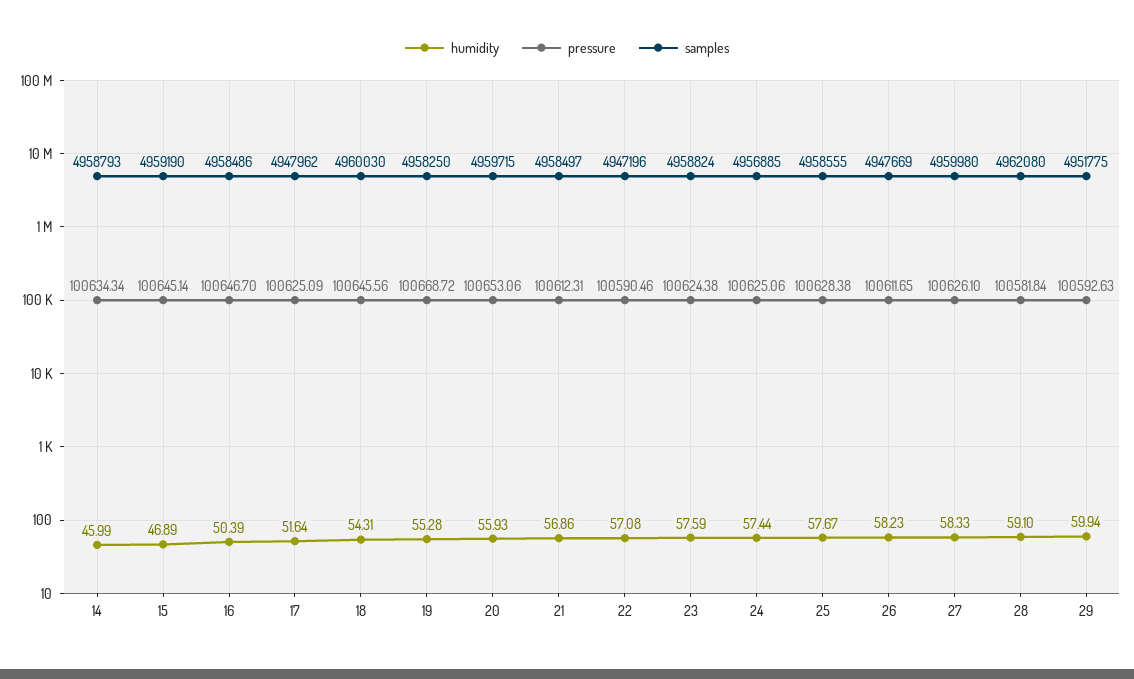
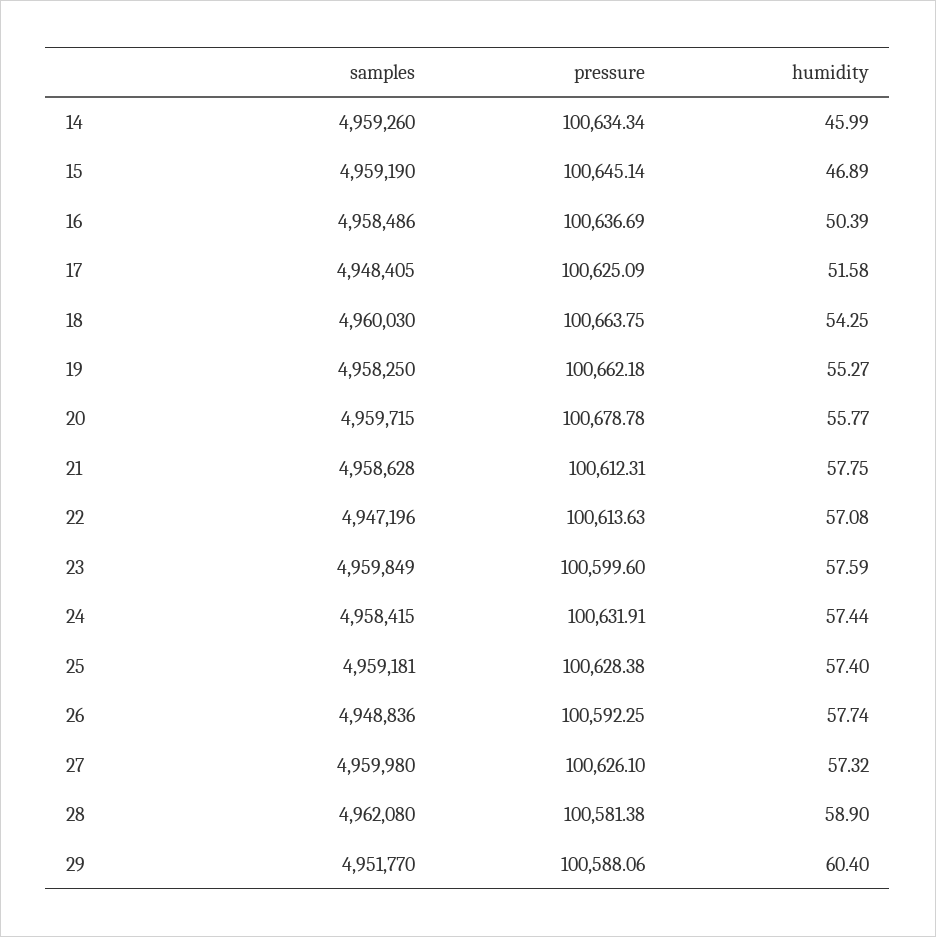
  {
    "humidity": {
      "14": 45.99,
      "15": 46.89,
      "16": 50.39,
-     "17": 51.64,
+     "17": 51.58,
-     "18": 54.31,
+     "18": 54.25,
-     "19": 55.28,
+     "19": 55.27,
-     "20": 55.93,
+     "20": 55.77,
-     "21": 56.86,
+     "21": 57.75,
      "22": 57.08,
      "23": 57.59,
      "24": 57.44,
-     "25": 57.67,
+     "25": 57.4,
-     "26": 58.23,
+     "26": 57.74,
-     "27": 58.33,
+     "27": 57.32,
-     "28": 59.1,
+     "28": 58.9,
-     "29": 59.94
+     "29": 60.4
    },
    "pressure": {
      "14": 100634.34,
      "15": 100645.14,
-     "16": 100646.7,
+     "16": 100636.69,
      "17": 100625.09,
-     "18": 100645.56,
+     "18": 100663.75,
-     "19": 100668.72,
+     "19": 100662.18,
-     "20": 100653.06,
+     "20": 100678.78,
      "21": 100612.31,
-     "22": 100590.46,
+     "22": 100613.63,
-     "23": 100624.38,
+     "23": 100599.6,
-     "24": 100625.06,
+     "24": 100631.91,
      "25": 100628.38,
-     "26": 100611.65,
+     "26": 100592.25,
      "27": 100626.1,
-     "28": 100581.84,
+     "28": 100581.38,
-     "29": 100592.63
+     "29": 100588.06
    },
    "samples": {
-     "14": 4958793,
+     "14": 4959260,
      "15": 4959190,
      "16": 4958486,
-     "17": 4947962,
+     "17": 4948405,
      "18": 4960030,
      "19": 4958250,
      "20": 4959715,
-     "21": 4958497,
+     "21": 4958628,
      "22": 4947196,
-     "23": 4958824,
+     "23": 4959849,
-     "24": 4956885,
+     "24": 4958415,
-     "25": 4958555,
+     "25": 4959181,
-     "26": 4947669,
+     "26": 4948836,
      "27": 4959980,
      "28": 4962080,
-     "29": 4951775
+     "29": 4951770
    }
  }

